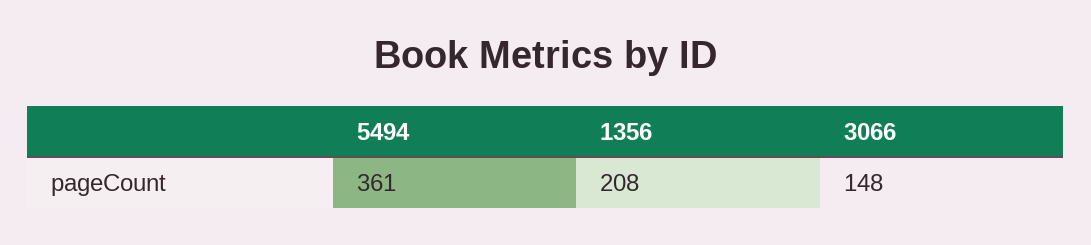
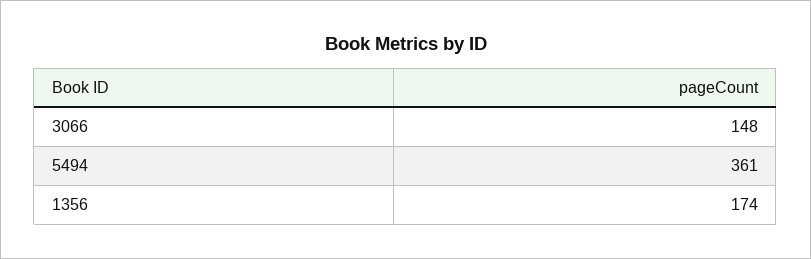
  {
    "5494": 361,
-   "1356": 208,
+   "1356": 174,
    "3066": 148
  }

